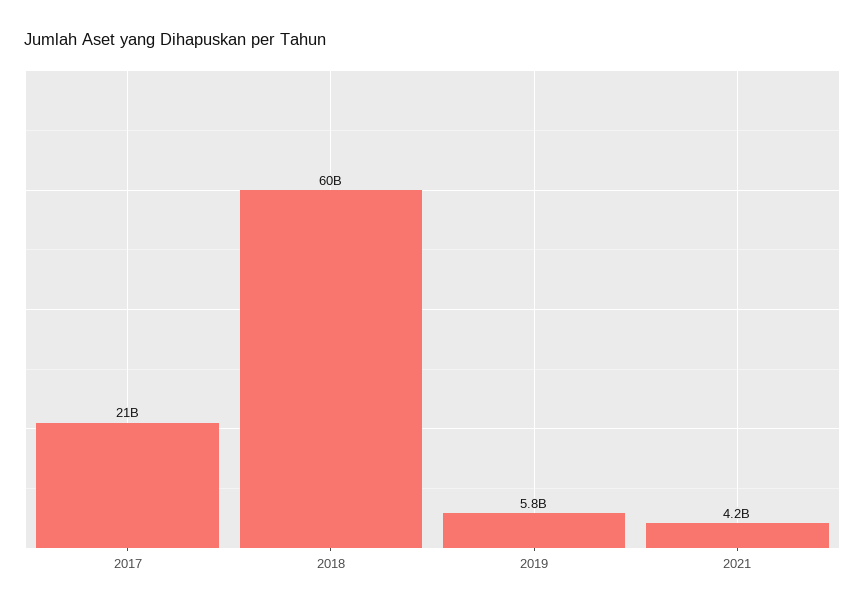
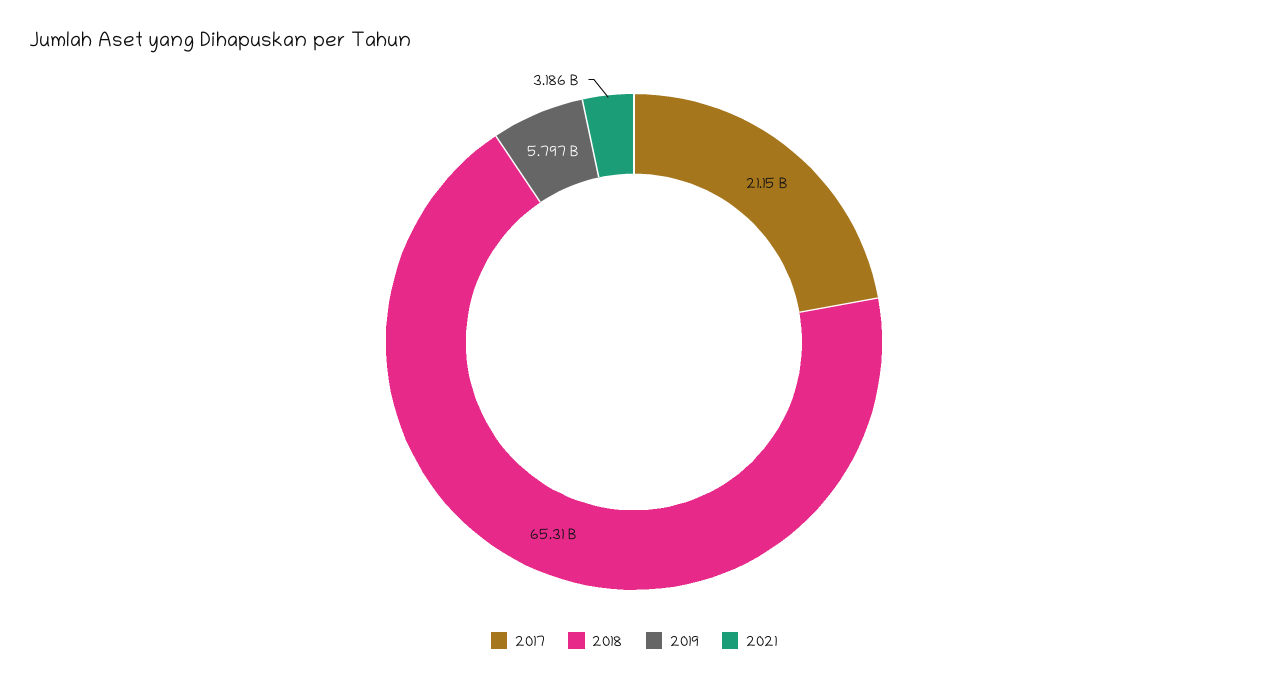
  {
    "2017": 21150000000,
-   "2018": 60000000000,
+   "2018": 65310000000,
    "2019": 5797000000,
-   "2021": 4200000000
+   "2021": 3186000000
  }

